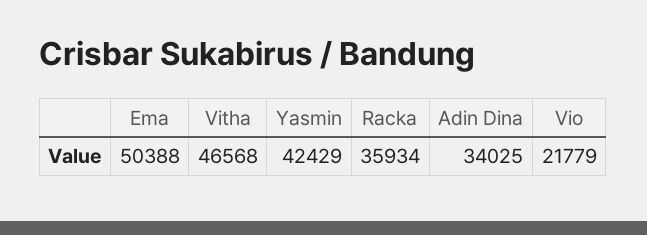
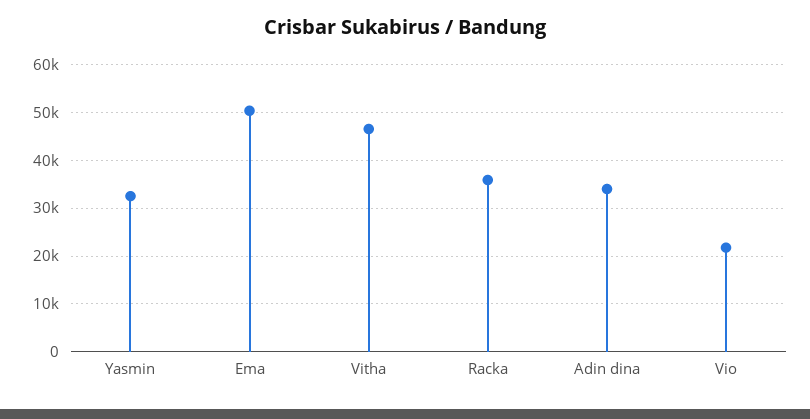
  {
    "Ema": 50388,
    "Vitha": 46568,
-   "Yasmin": 42429,
+   "Yasmin": 32000,
    "Racka": 35934,
    "Adin Dina": 34025,
    "Vio": 21779
  }

